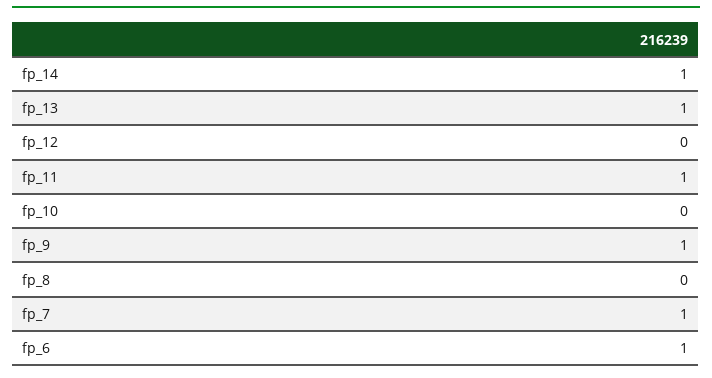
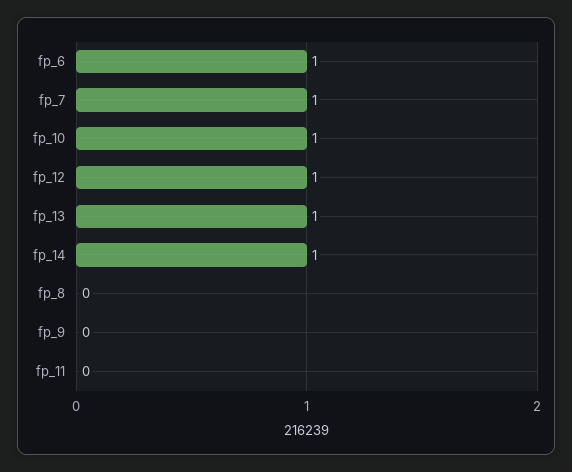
  {
    "fp_14": 1,
    "fp_13": 1,
-   "fp_12": 0,
+   "fp_12": 1,
-   "fp_11": 1,
+   "fp_11": 0,
-   "fp_10": 0,
+   "fp_10": 1,
-   "fp_9": 1,
+   "fp_9": 0,
    "fp_8": 0,
    "fp_7": 1,
    "fp_6": 1
  }

